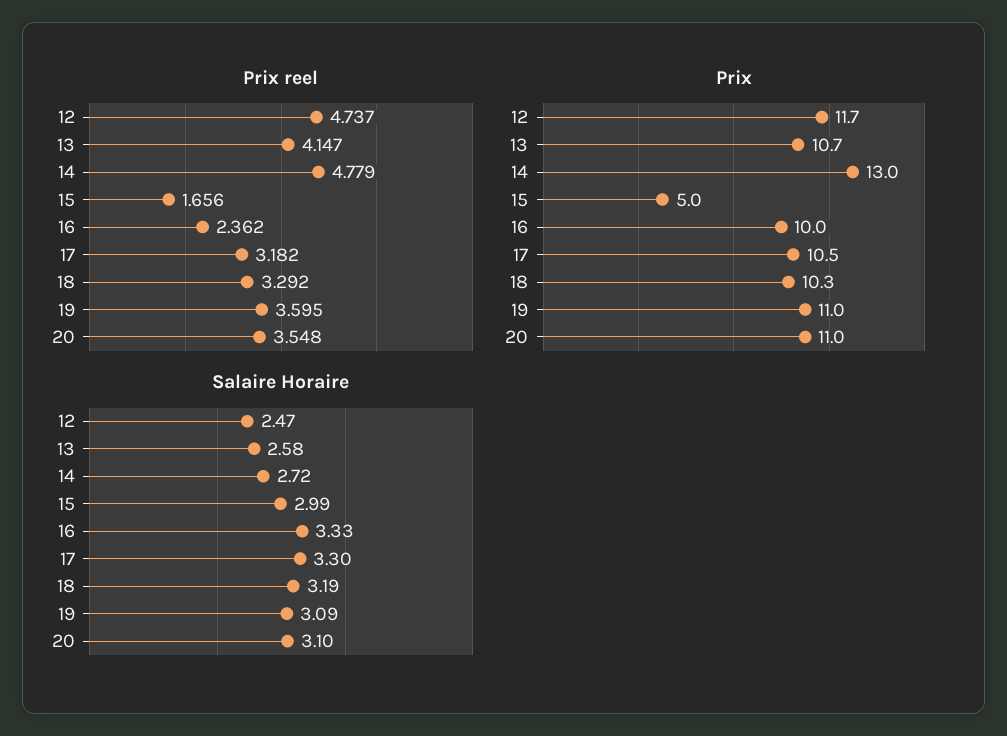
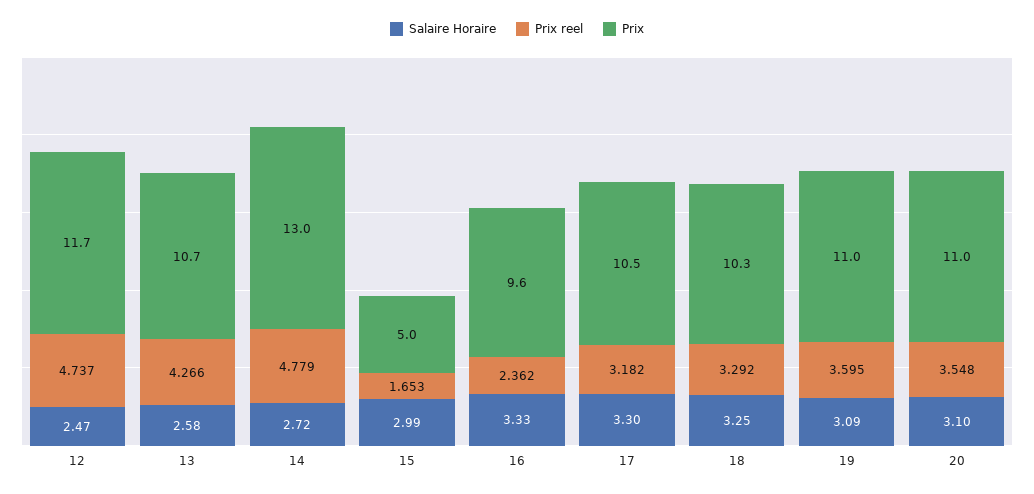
  {
    "Prix reel": {
      "12": 4.737,
-     "13": 4.147,
+     "13": 4.266,
      "14": 4.779,
-     "15": 1.656,
+     "15": 1.653,
      "16": 2.362,
      "17": 3.182,
      "18": 3.292,
      "19": 3.595,
      "20": 3.548
    },
    "Prix": {
      "12": 11.7,
      "13": 10.7,
      "14": 13,
      "15": 5,
-     "16": 10,
+     "16": 9.6,
      "17": 10.5,
      "18": 10.3,
      "19": 11,
      "20": 11
    },
    "Salaire Horaire": {
      "12": 2.47,
      "13": 2.58,
      "14": 2.72,
      "15": 2.99,
      "16": 3.33,
      "17": 3.3,
-     "18": 3.19,
+     "18": 3.25,
      "19": 3.09,
      "20": 3.1
    }
  }

